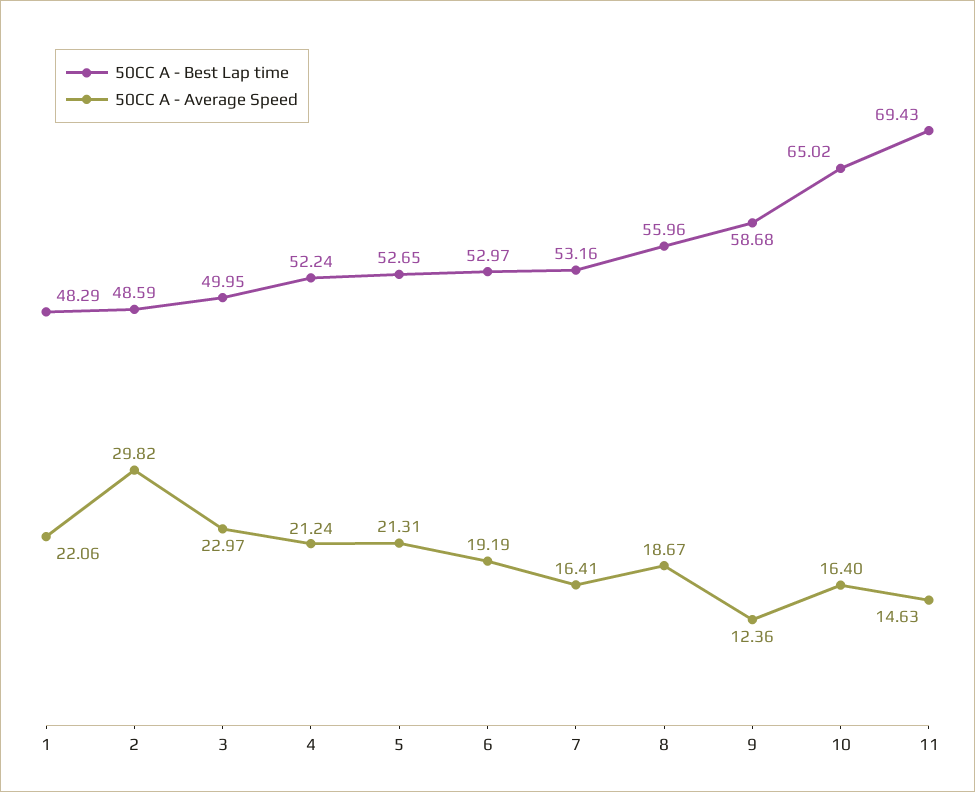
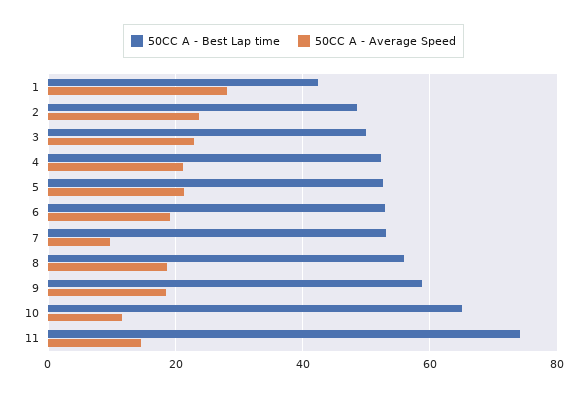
  {
    "50CC A - Best Lap time": {
-     "1": 48.29,
+     "1": 42,
      "2": 48.59,
      "3": 49.95,
      "4": 52.24,
      "5": 52.65,
      "6": 52.97,
      "7": 53.16,
      "8": 55.96,
      "9": 58.68,
      "10": 65.02,
-     "11": 69.43
+     "11": 74
    },
    "50CC A - Average Speed": {
-     "1": 22.06,
+     "1": 28,
-     "2": 29.82,
+     "2": 24,
      "3": 22.97,
      "4": 21.24,
      "5": 21.31,
      "6": 19.19,
-     "7": 16.41,
+     "7": 10,
      "8": 18.67,
-     "9": 12.36,
+     "9": 18,
-     "10": 16.4,
+     "10": 12,
      "11": 14.63
    }
  }

